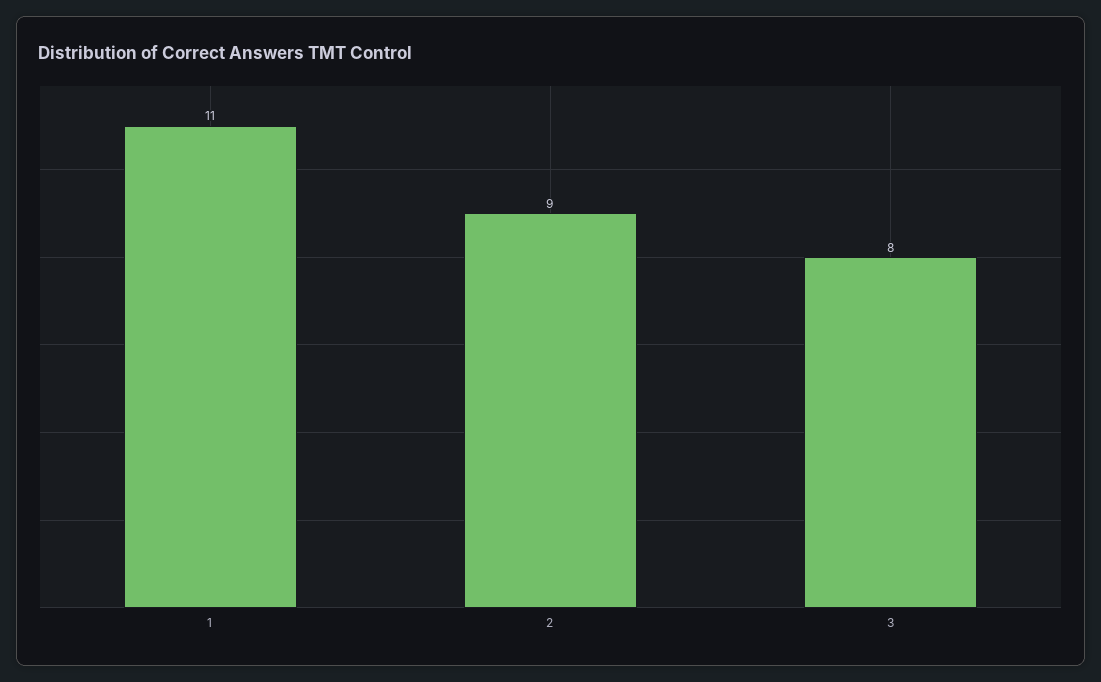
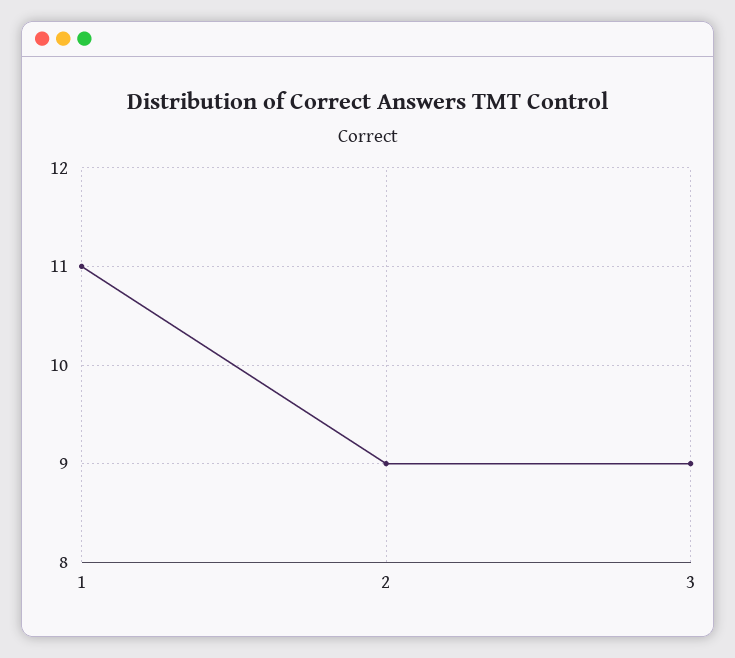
  {
    "1": 11,
    "2": 9,
-   "3": 8
+   "3": 9
  }

